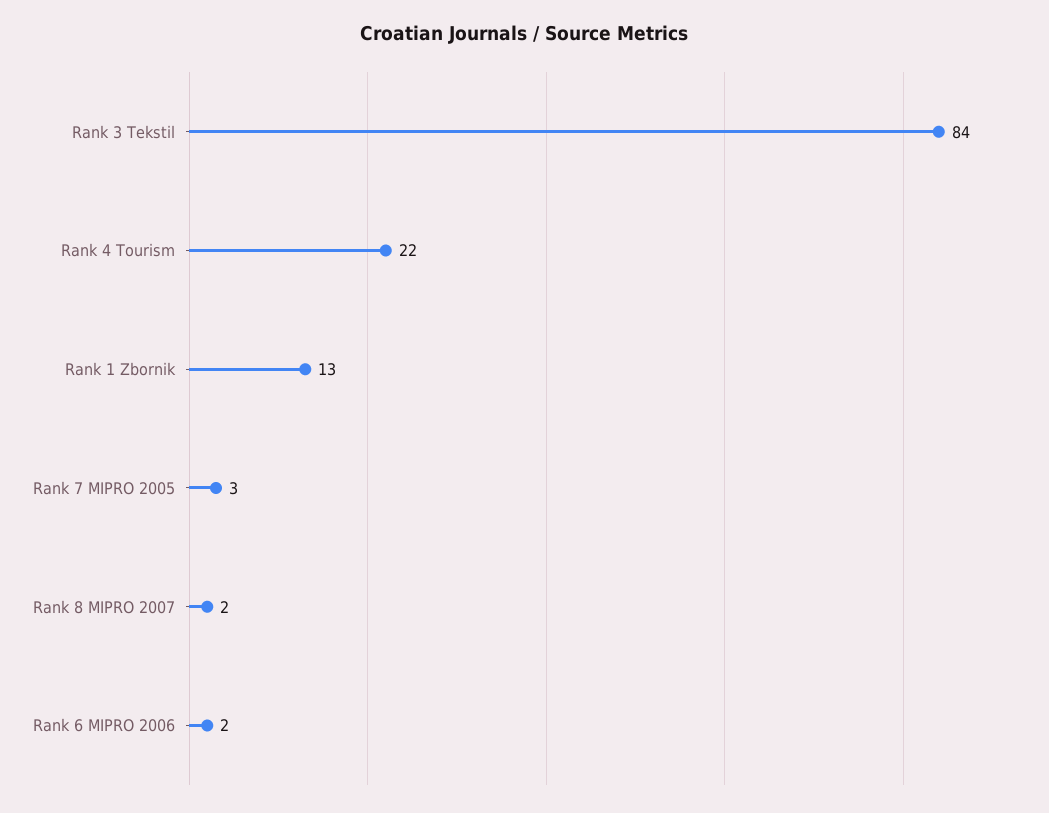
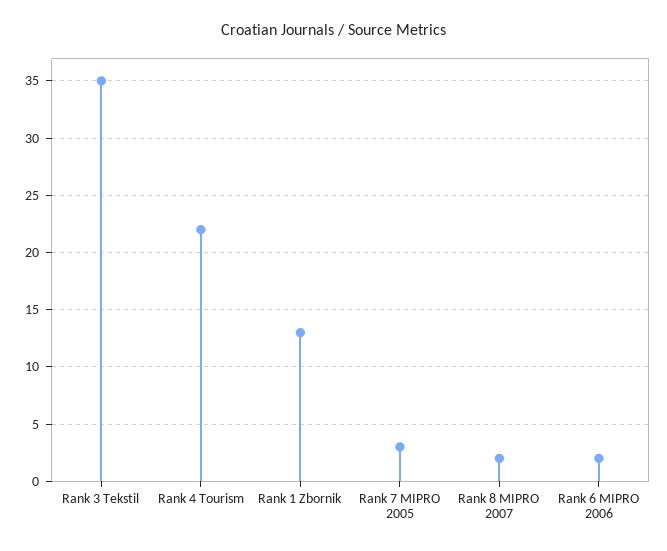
  {
-   "Rank 3 Tekstil": 84,
+   "Rank 3 Tekstil": 35,
    "Rank 4 Tourism": 22,
    "Rank 1 Zbornik": 13,
    "Rank 7 MIPRO 2005": 3,
    "Rank 8 MIPRO 2007": 2,
    "Rank 6 MIPRO 2006": 2
  }

